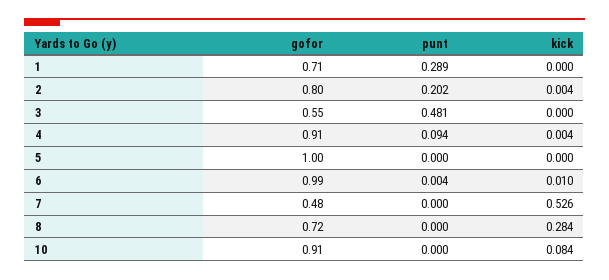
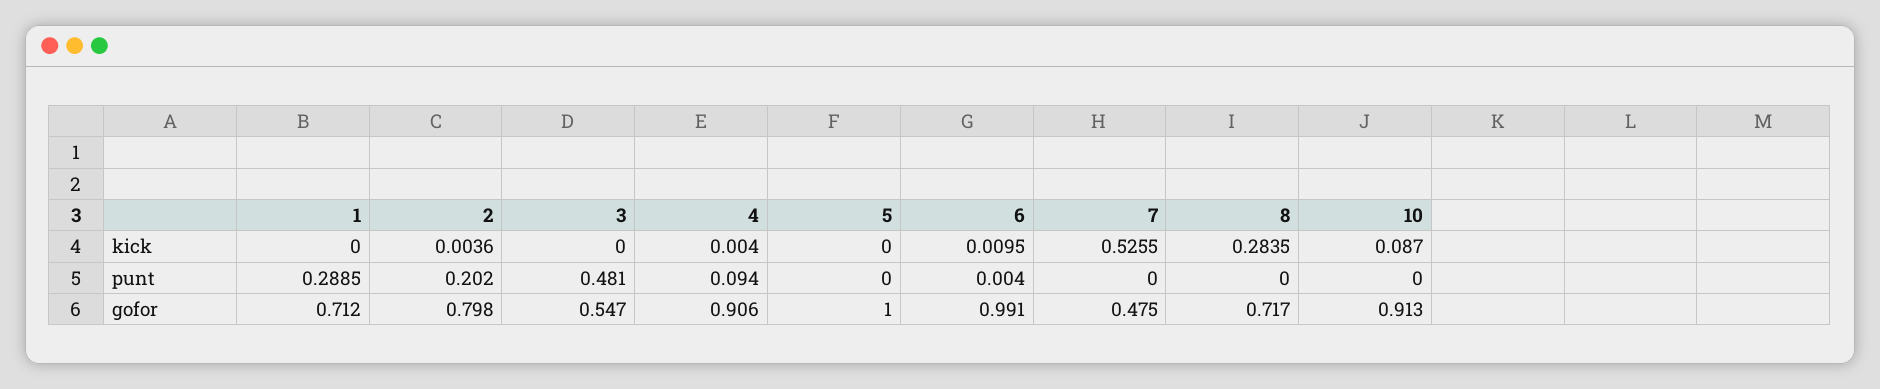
  {
    "gofor": {
      "1": 0.712,
      "2": 0.798,
      "3": 0.547,
      "4": 0.906,
      "5": 1,
      "6": 0.991,
      "7": 0.475,
      "8": 0.717,
      "10": 0.913
    },
    "punt": {
      "1": 0.2885,
      "2": 0.202,
      "3": 0.481,
      "4": 0.094,
      "5": 0,
      "6": 0.004,
      "7": 0,
      "8": 0,
      "10": 0
    },
    "kick": {
      "1": 0,
      "2": 0.0036,
      "3": 0,
      "4": 0.004,
      "5": 0,
      "6": 0.0095,
      "7": 0.5255,
      "8": 0.2835,
-     "10": 0.084
+     "10": 0.087
    }
  }

